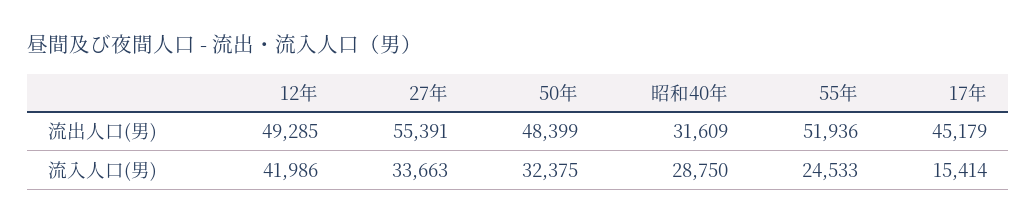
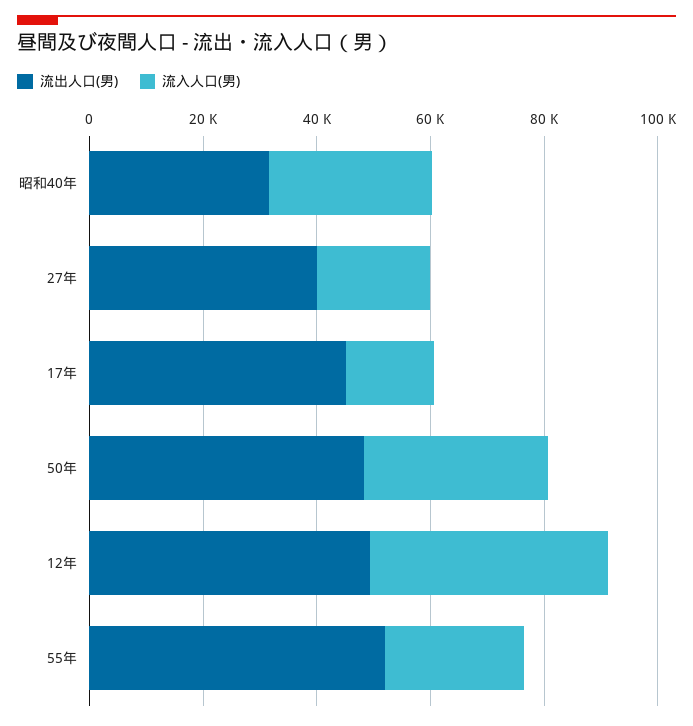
  {
    "流出人口(男)": {
      "12年": 49285,
-     "27年": 55391,
+     "27年": 40000,
      "50年": 48399,
      "昭和40年": 31609,
      "55年": 51936,
      "17年": 45179
    },
    "流入人口(男)": {
      "12年": 41986,
-     "27年": 33663,
+     "27年": 20000,
      "50年": 32375,
      "昭和40年": 28750,
      "55年": 24533,
      "17年": 15414
    }
  }

